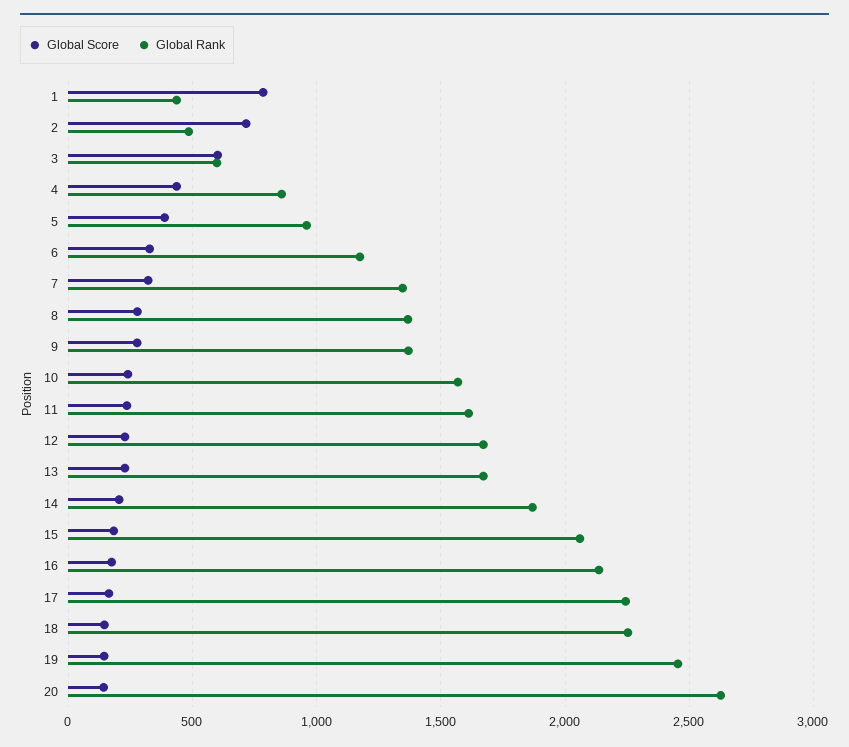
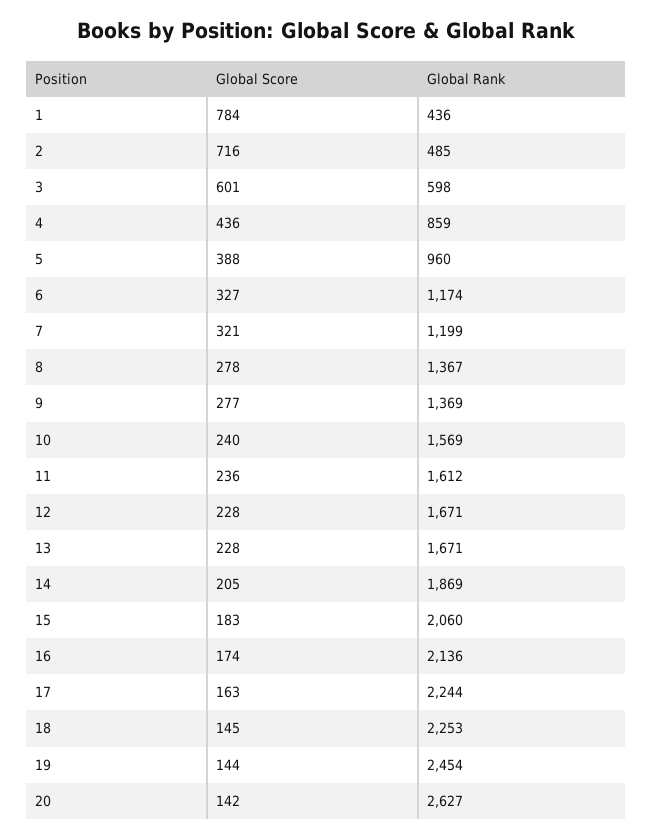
  {
    "Global Score": {
      "1": 784,
      "2": 716,
      "3": 601,
      "4": 436,
      "5": 388,
      "6": 327,
      "7": 321,
      "8": 278,
      "9": 277,
      "10": 240,
      "11": 236,
      "12": 228,
      "13": 228,
      "14": 205,
      "15": 183,
      "16": 174,
      "17": 163,
      "18": 145,
      "19": 144,
      "20": 142
    },
    "Global Rank": {
      "1": 436,
      "2": 485,
      "3": 598,
      "4": 859,
      "5": 960,
      "6": 1174,
-     "7": 1350,
+     "7": 1199,
      "8": 1367,
      "9": 1369,
      "10": 1569,
      "11": 1612,
      "12": 1671,
      "13": 1671,
      "14": 1869,
      "15": 2060,
      "16": 2136,
      "17": 2244,
      "18": 2253,
      "19": 2454,
      "20": 2627
    }
  }

